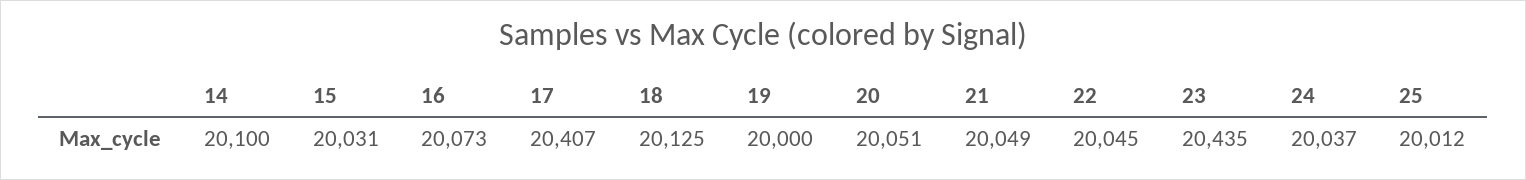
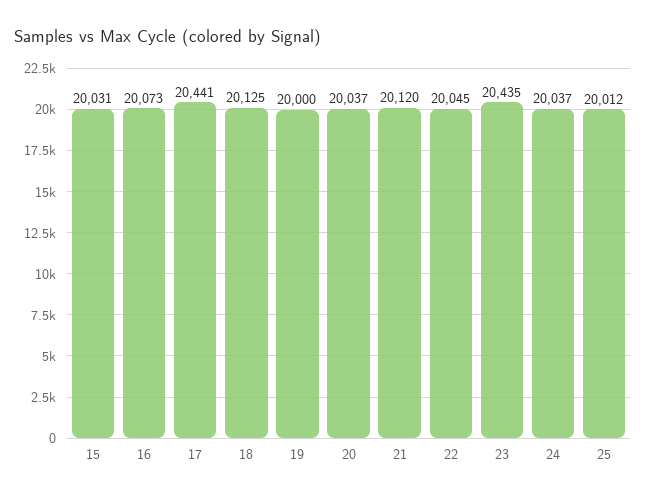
  {
-   "14": 20100,
    "15": 20031,
    "16": 20073,
-   "17": 20407,
+   "17": 20441,
    "18": 20125,
    "19": 20000,
-   "20": 20051,
+   "20": 20037,
-   "21": 20049,
+   "21": 20120,
    "22": 20045,
    "23": 20435,
    "24": 20037,
    "25": 20012
  }

